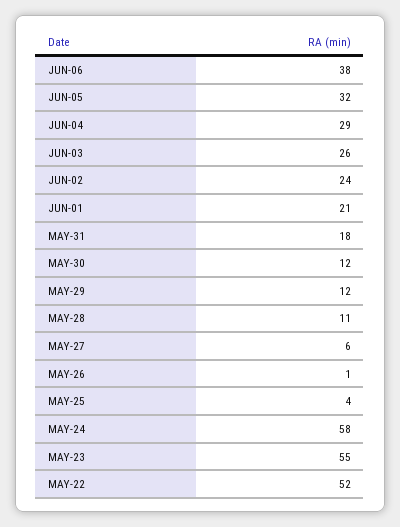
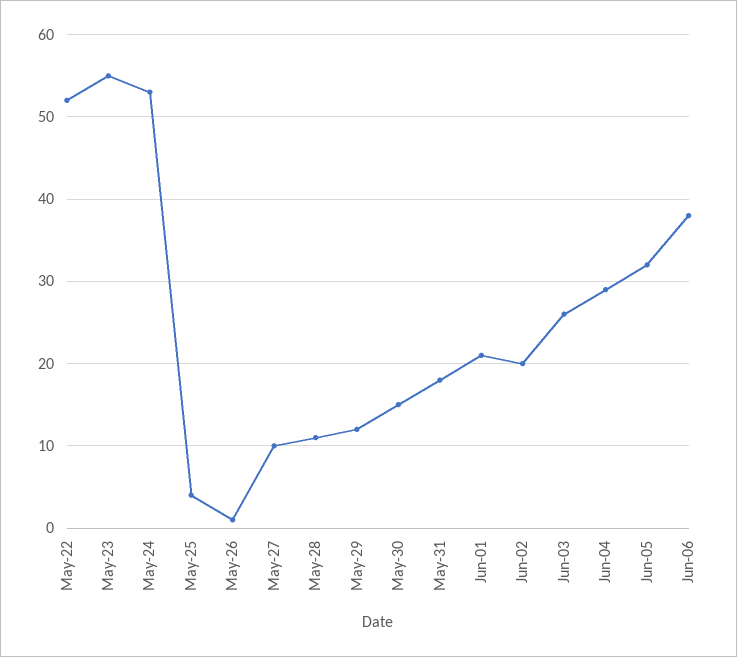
  {
    "JUN-06": 38,
    "JUN-05": 32,
    "JUN-04": 29,
    "JUN-03": 26,
-   "JUN-02": 24,
+   "JUN-02": 20,
    "JUN-01": 21,
    "MAY-31": 18,
-   "MAY-30": 12,
+   "MAY-30": 15,
    "MAY-29": 12,
    "MAY-28": 11,
-   "MAY-27": 6,
+   "MAY-27": 10,
    "MAY-26": 1,
    "MAY-25": 4,
-   "MAY-24": 58,
+   "MAY-24": 53,
    "MAY-23": 55,
    "MAY-22": 52
  }

